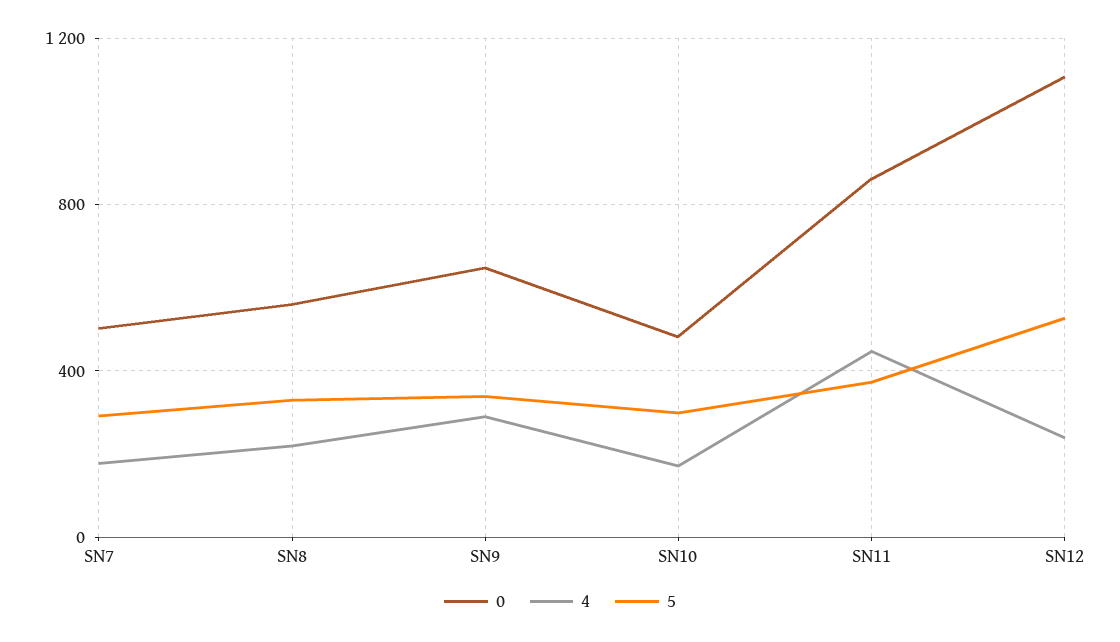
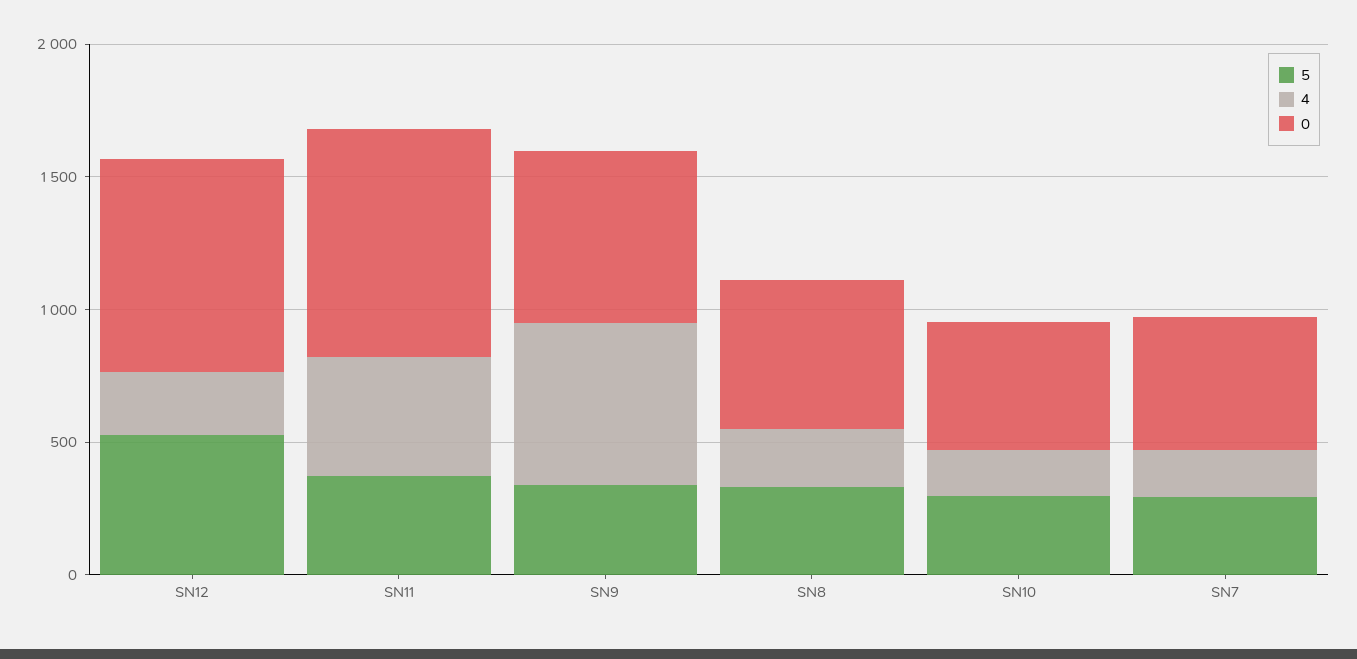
  {
    "0": {
      "SN7": 500,
      "SN8": 550,
      "SN9": 650,
      "SN10": 500,
      "SN11": 850,
-     "SN12": 1100
+     "SN12": 800
    },
    "4": {
      "SN7": 200,
      "SN8": 200,
-     "SN9": 300,
+     "SN9": 600,
      "SN10": 150,
      "SN11": 450,
      "SN12": 250
    },
    "5": {
      "SN7": 300,
      "SN8": 350,
      "SN9": 350,
      "SN10": 300,
      "SN11": 350,
      "SN12": 550
    }
  }

